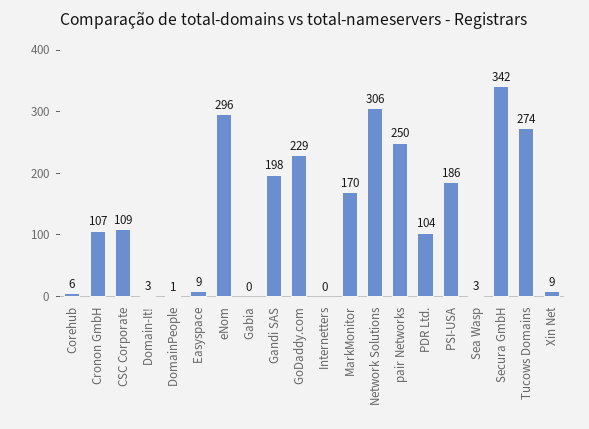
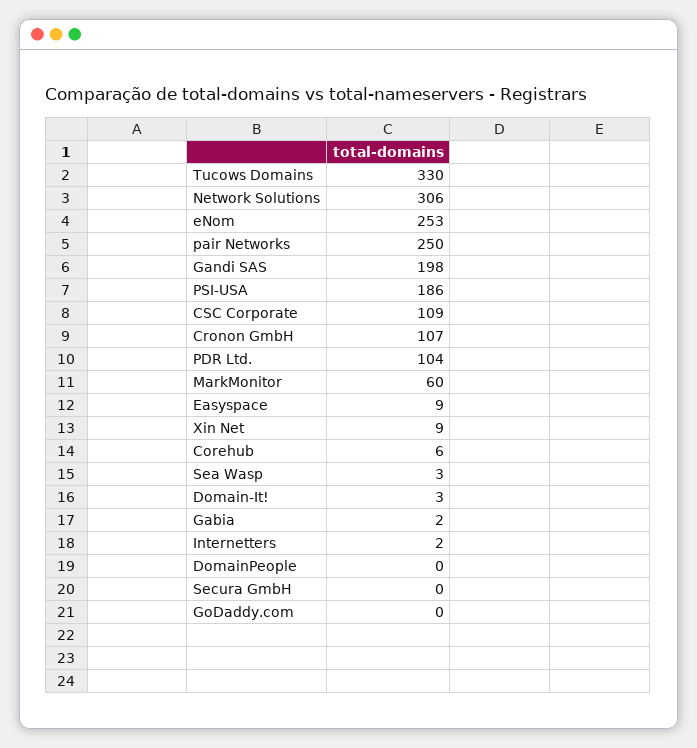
  {
    "Corehub": 6,
    "Cronon GmbH": 107,
    "CSC Corporate": 109,
    "Domain-It!": 3,
-   "DomainPeople": 1,
+   "DomainPeople": 0,
    "Easyspace": 9,
-   "eNom": 296,
+   "eNom": 253,
-   "Gabia": 0,
+   "Gabia": 2,
    "Gandi SAS": 198,
-   "GoDaddy.com": 229,
+   "GoDaddy.com": 0,
-   "Internetters": 0,
+   "Internetters": 2,
-   "MarkMonitor": 170,
+   "MarkMonitor": 60,
    "Network Solutions": 306,
    "pair Networks": 250,
    "PDR Ltd.": 104,
    "PSI-USA": 186,
    "Sea Wasp": 3,
-   "Secura GmbH": 342,
+   "Secura GmbH": 0,
-   "Tucows Domains": 274,
+   "Tucows Domains": 330,
    "Xin Net": 9
  }

